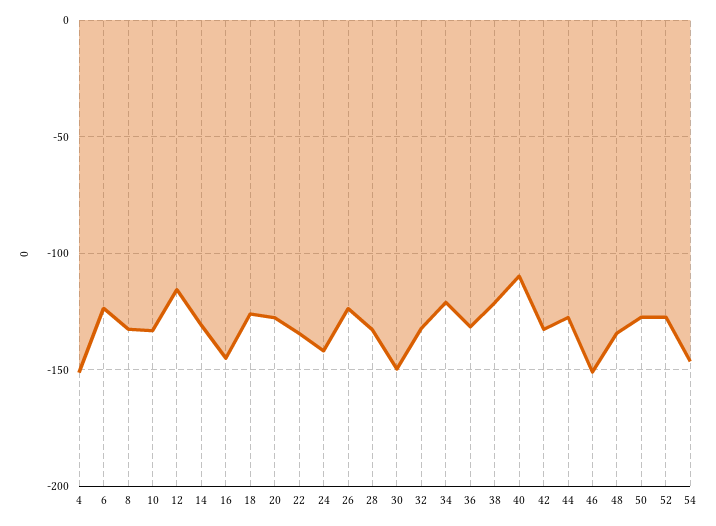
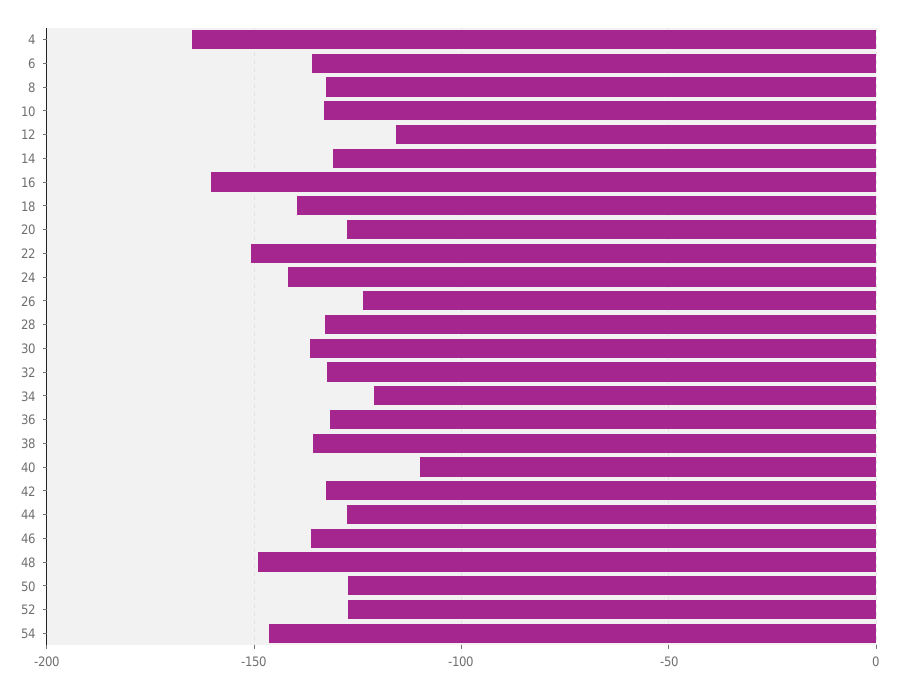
  {
-   "4": -150,
+   "4": -165,
-   "6": -125,
+   "6": -135,
    "8": -135,
    "10": -135,
    "12": -115,
    "14": -130,
-   "16": -145,
+   "16": -160,
-   "18": -125,
+   "18": -140,
    "20": -130,
-   "22": -135,
+   "22": -150,
    "24": -140,
    "26": -125,
    "28": -135,
-   "30": -150,
+   "30": -135,
    "32": -130,
    "34": -120,
    "36": -130,
-   "38": -120,
+   "38": -135,
    "40": -110,
    "42": -135,
    "44": -130,
-   "46": -150,
+   "46": -135,
-   "48": -135,
+   "48": -150,
    "50": -125,
    "52": -125,
    "54": -145
  }

